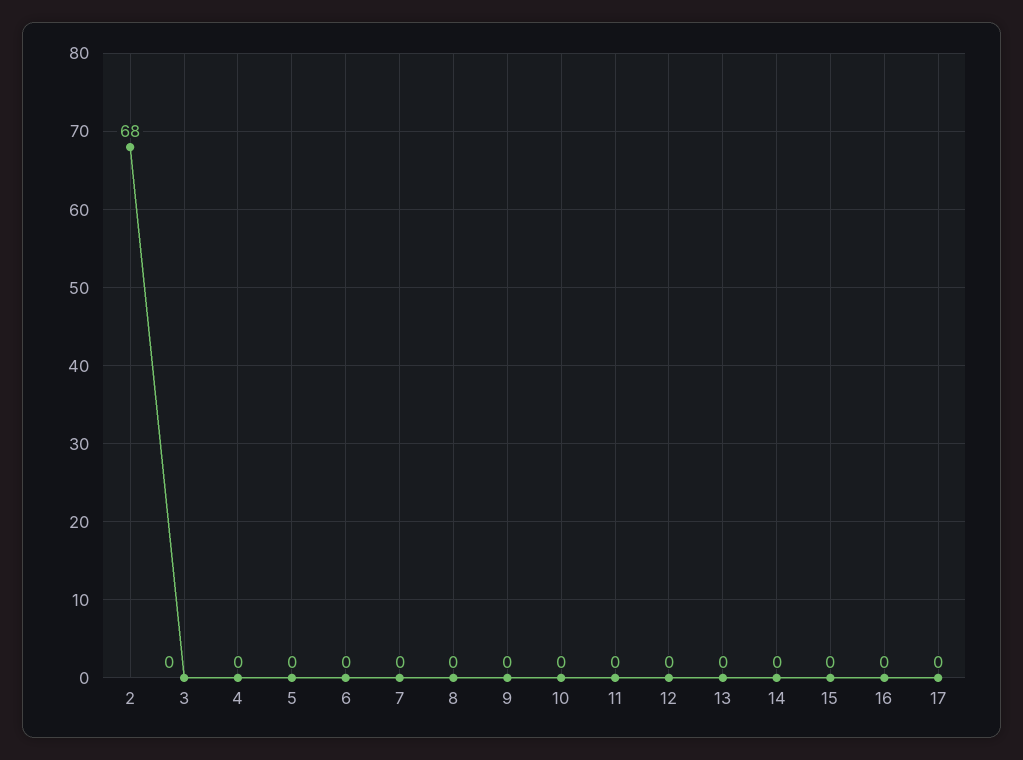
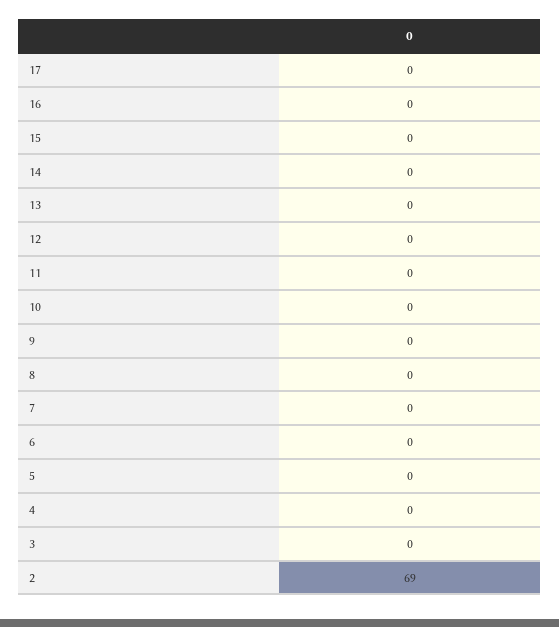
  {
-   "2": 68,
+   "2": 69,
    "3": 0,
    "4": 0,
    "5": 0,
    "6": 0,
    "7": 0,
    "8": 0,
    "9": 0,
    "10": 0,
    "11": 0,
    "12": 0,
    "13": 0,
    "14": 0,
    "15": 0,
    "16": 0,
    "17": 0
  }

